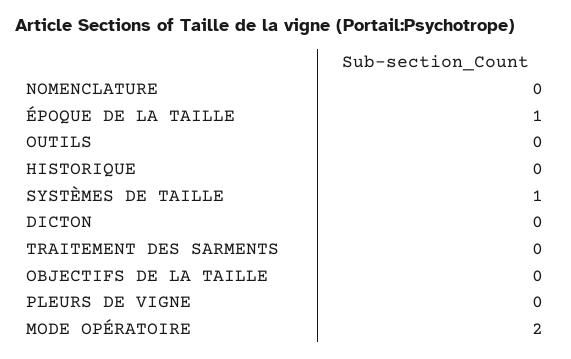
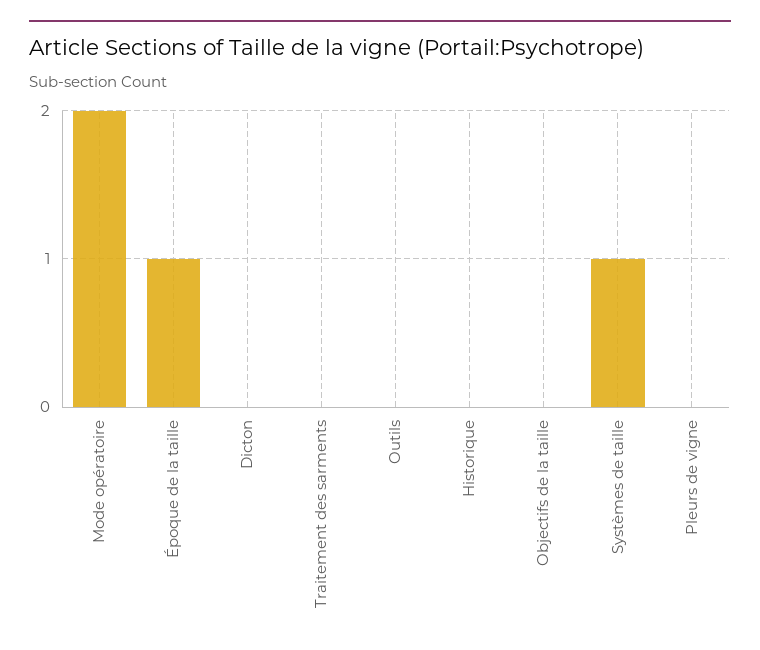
  {
-   "NOMENCLATURE": 0,
    "ÉPOQUE DE LA TAILLE": 1,
    "OUTILS": 0,
    "HISTORIQUE": 0,
    "SYSTÈMES DE TAILLE": 1,
    "DICTON": 0,
    "TRAITEMENT DES SARMENTS": 0,
    "OBJECTIFS DE LA TAILLE": 0,
    "PLEURS DE VIGNE": 0,
    "MODE OPÉRATOIRE": 2
  }

